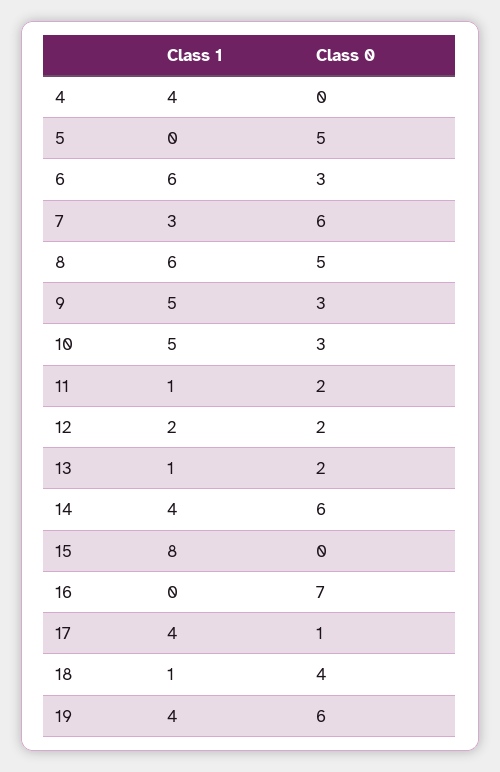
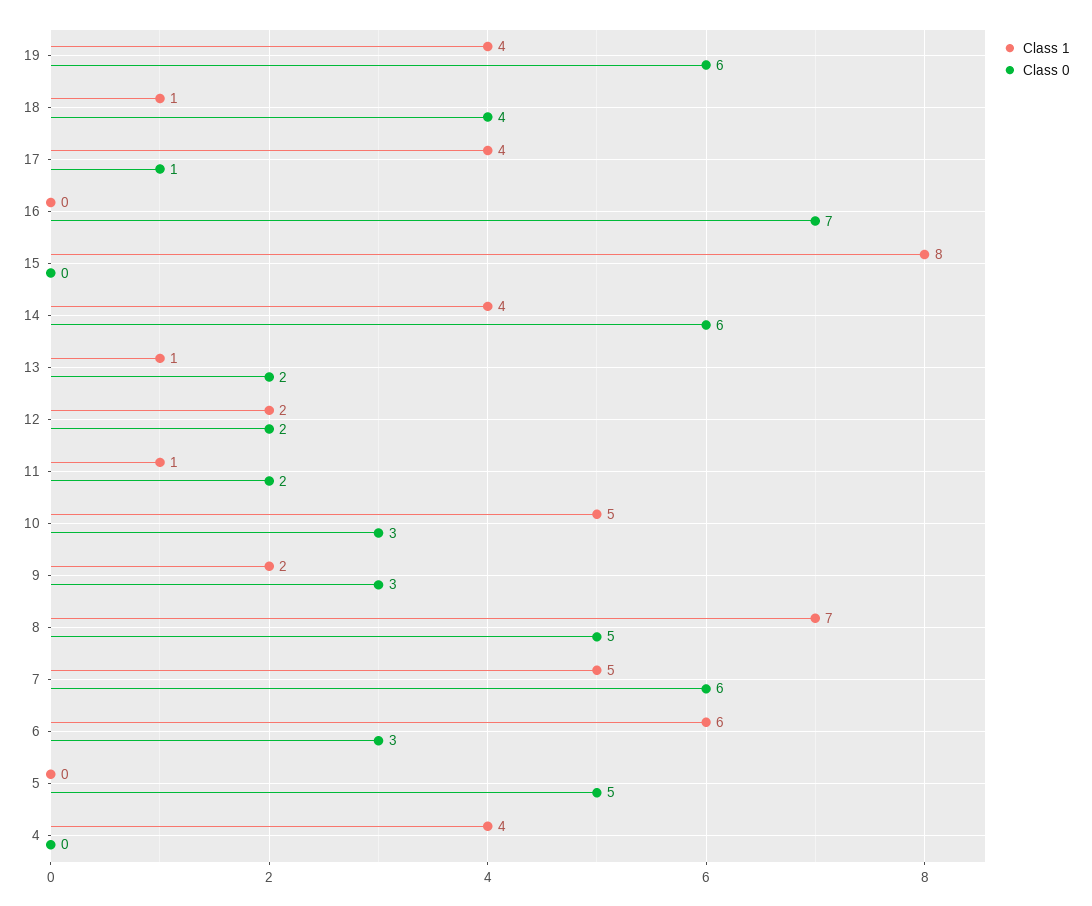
  {
    "Class 1": {
      "4": 4,
      "5": 0,
      "6": 6,
-     "7": 3,
+     "7": 5,
-     "8": 6,
+     "8": 7,
-     "9": 5,
+     "9": 2,
      "10": 5,
      "11": 1,
      "12": 2,
      "13": 1,
      "14": 4,
      "15": 8,
      "16": 0,
      "17": 4,
      "18": 1,
      "19": 4
    },
    "Class 0": {
      "4": 0,
      "5": 5,
      "6": 3,
      "7": 6,
      "8": 5,
      "9": 3,
      "10": 3,
      "11": 2,
      "12": 2,
      "13": 2,
      "14": 6,
      "15": 0,
      "16": 7,
      "17": 1,
      "18": 4,
      "19": 6
    }
  }

